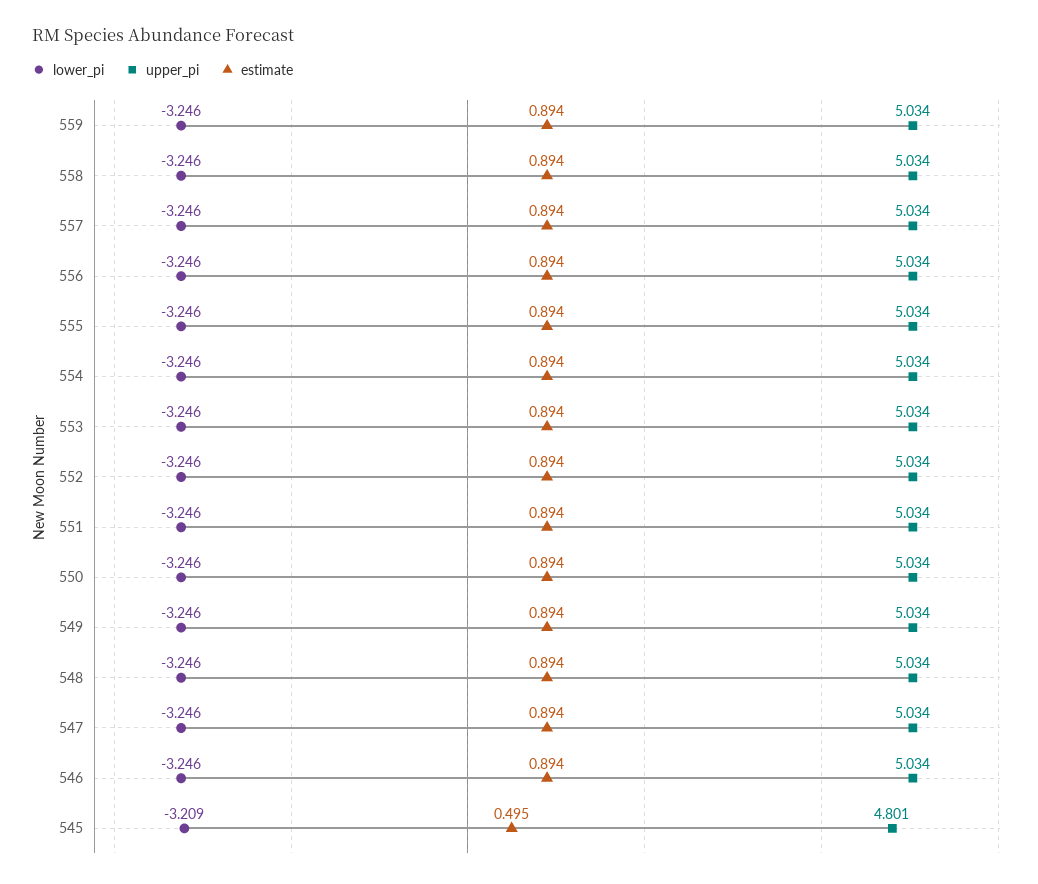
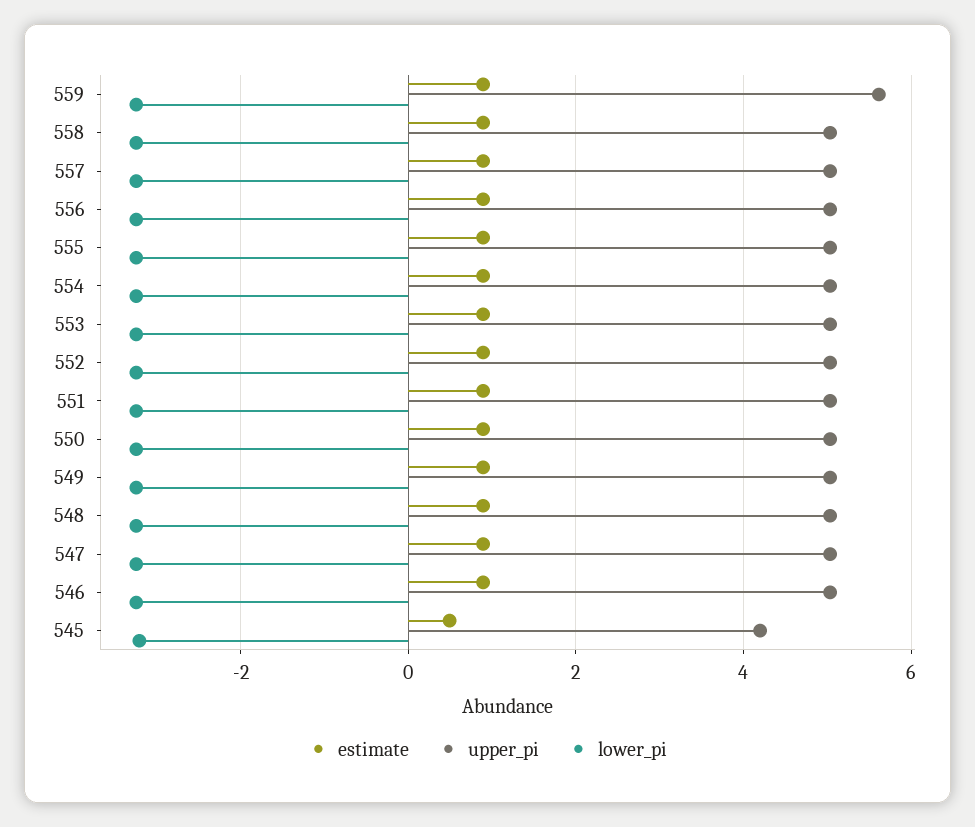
  {
    "lower_pi": {
      "559": -3.246,
      "558": -3.246,
      "557": -3.246,
      "556": -3.246,
      "555": -3.246,
      "554": -3.246,
      "553": -3.246,
      "552": -3.246,
      "551": -3.246,
      "550": -3.246,
      "549": -3.246,
      "548": -3.246,
      "547": -3.246,
      "546": -3.246,
      "545": -3.209
    },
    "upper_pi": {
-     "559": 5.034,
+     "559": 5.6,
      "558": 5.034,
      "557": 5.034,
      "556": 5.034,
      "555": 5.034,
      "554": 5.034,
      "553": 5.034,
      "552": 5.034,
      "551": 5.034,
      "550": 5.034,
      "549": 5.034,
      "548": 5.034,
      "547": 5.034,
      "546": 5.034,
-     "545": 4.801
+     "545": 4.2
    },
    "estimate": {
      "559": 0.894,
      "558": 0.894,
      "557": 0.894,
      "556": 0.894,
      "555": 0.894,
      "554": 0.894,
      "553": 0.894,
      "552": 0.894,
      "551": 0.894,
      "550": 0.894,
      "549": 0.894,
      "548": 0.894,
      "547": 0.894,
      "546": 0.894,
      "545": 0.495
    }
  }

